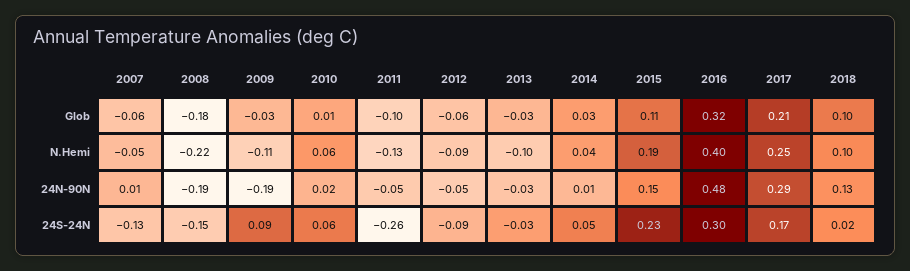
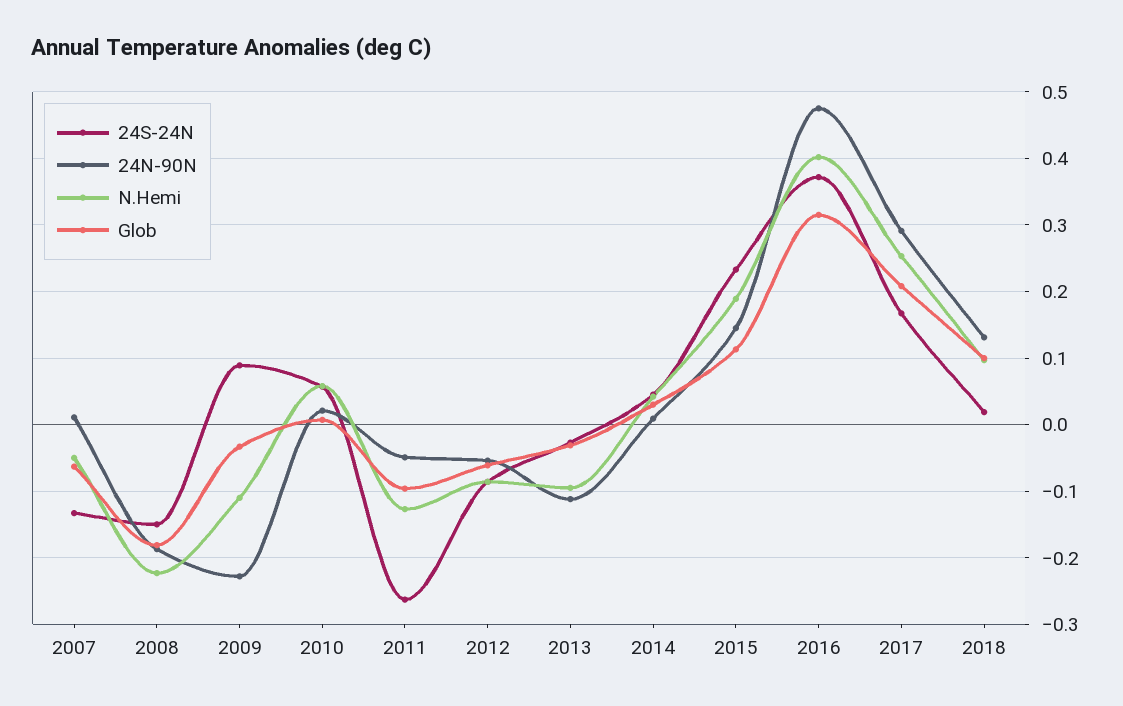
  {
    "Glob": {
      "2007": -0.06,
      "2008": -0.18,
      "2009": -0.03,
      "2010": 0.01,
      "2011": -0.1,
      "2012": -0.06,
      "2013": -0.03,
      "2014": 0.03,
      "2015": 0.11,
      "2016": 0.32,
      "2017": 0.21,
      "2018": 0.1
    },
    "N.Hemi": {
      "2007": -0.05,
      "2008": -0.22,
      "2009": -0.11,
      "2010": 0.06,
      "2011": -0.13,
      "2012": -0.09,
      "2013": -0.1,
      "2014": 0.04,
      "2015": 0.19,
      "2016": 0.4,
      "2017": 0.25,
      "2018": 0.1
    },
    "24N-90N": {
      "2007": 0.01,
      "2008": -0.19,
-     "2009": -0.19,
+     "2009": -0.23,
      "2010": 0.02,
      "2011": -0.05,
      "2012": -0.05,
-     "2013": -0.03,
+     "2013": -0.11,
      "2014": 0.01,
      "2015": 0.15,
      "2016": 0.48,
      "2017": 0.29,
      "2018": 0.13
    },
    "24S-24N": {
      "2007": -0.13,
      "2008": -0.15,
      "2009": 0.09,
      "2010": 0.06,
      "2011": -0.26,
      "2012": -0.09,
      "2013": -0.03,
      "2014": 0.05,
      "2015": 0.23,
-     "2016": 0.3,
+     "2016": 0.37,
      "2017": 0.17,
      "2018": 0.02
    }
  }

